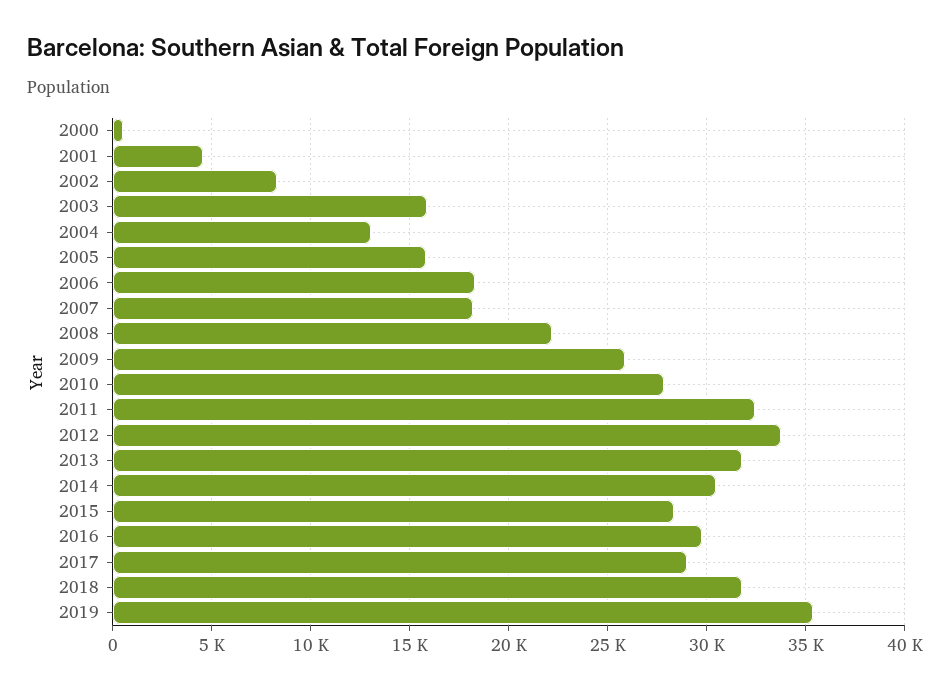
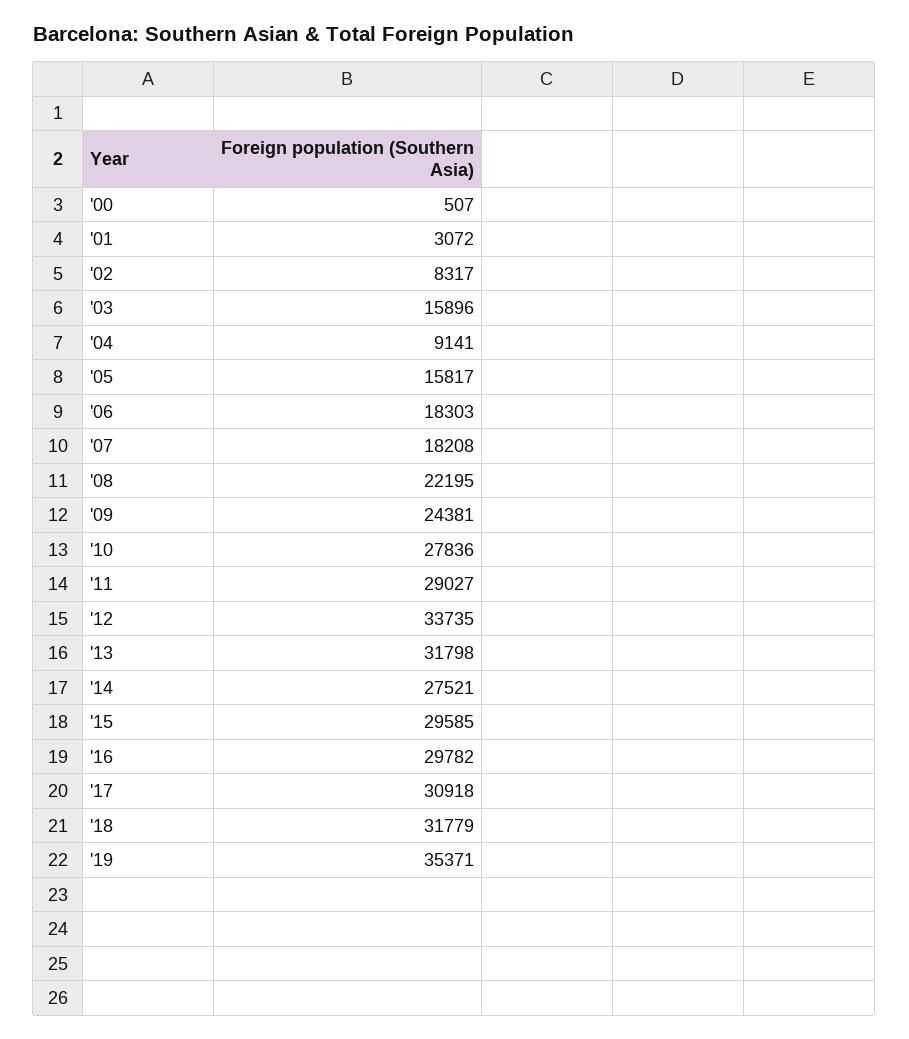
  {
    "2000": 507,
-   "2001": 4500,
+   "2001": 3072,
    "2002": 8317,
    "2003": 15896,
-   "2004": 13000,
+   "2004": 9141,
    "2005": 15817,
    "2006": 18303,
    "2007": 18208,
    "2008": 22195,
-   "2009": 26000,
+   "2009": 24381,
    "2010": 27836,
-   "2011": 32500,
+   "2011": 29027,
    "2012": 33735,
    "2013": 31798,
-   "2014": 30500,
+   "2014": 27521,
-   "2015": 28500,
+   "2015": 29585,
    "2016": 29782,
-   "2017": 29000,
+   "2017": 30918,
    "2018": 31779,
    "2019": 35371
  }

